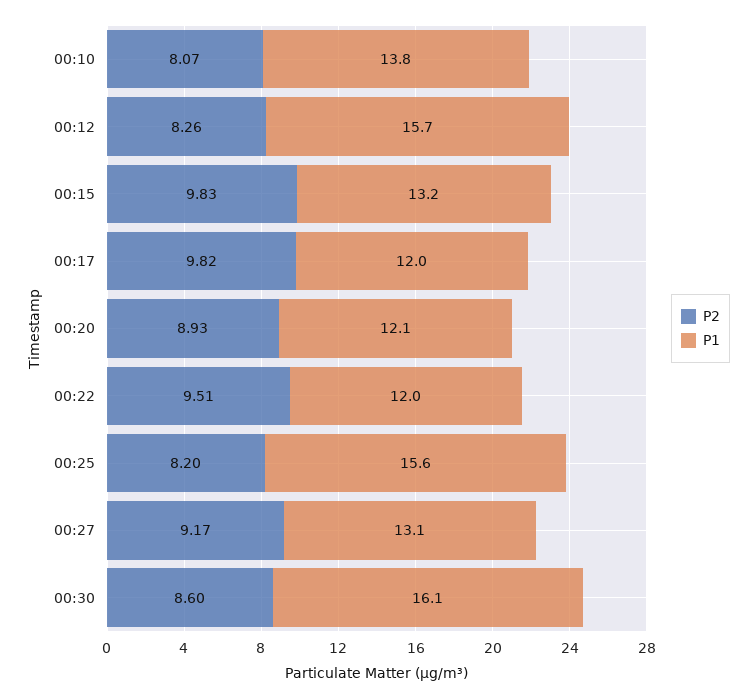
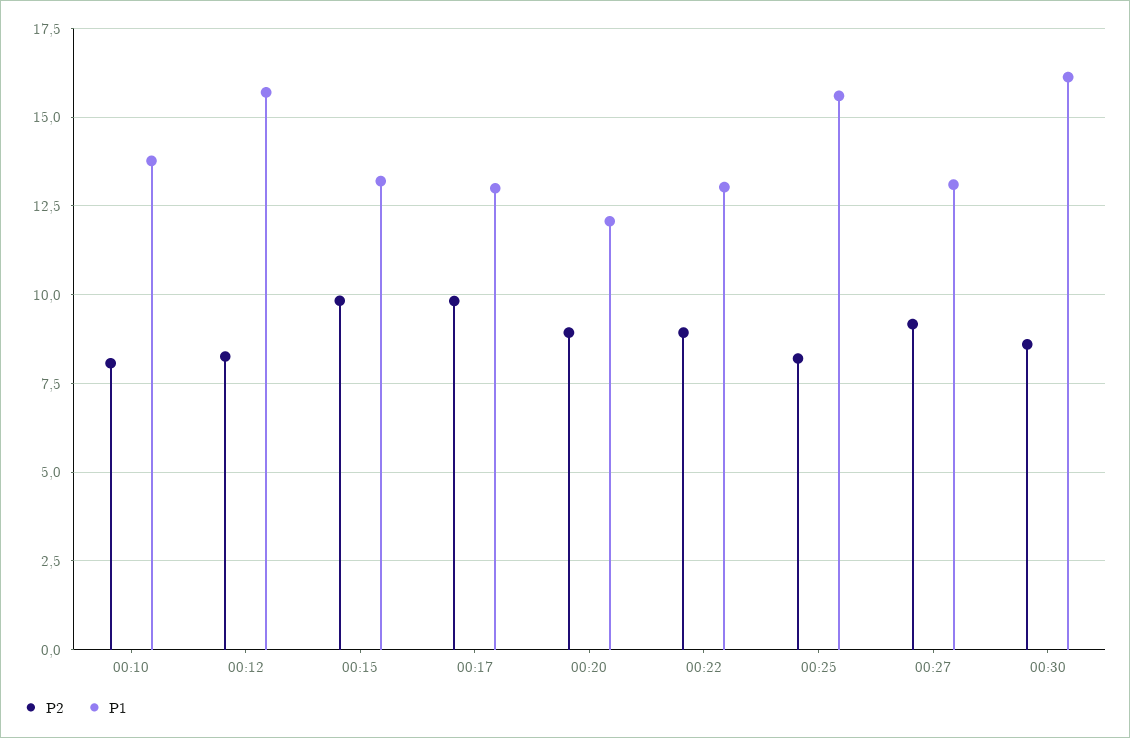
  {
    "P2": {
      "00:10": 8.07,
      "00:12": 8.26,
      "00:15": 9.83,
      "00:17": 9.82,
      "00:20": 8.93,
-     "00:22": 9.51,
+     "00:22": 9,
      "00:25": 8.2,
      "00:27": 9.17,
      "00:30": 8.6
    },
    "P1": {
      "00:10": 13.8,
      "00:12": 15.7,
      "00:15": 13.2,
-     "00:17": 12,
+     "00:17": 13,
      "00:20": 12.1,
-     "00:22": 12,
+     "00:22": 13,
      "00:25": 15.6,
      "00:27": 13.1,
      "00:30": 16.1
    }
  }

